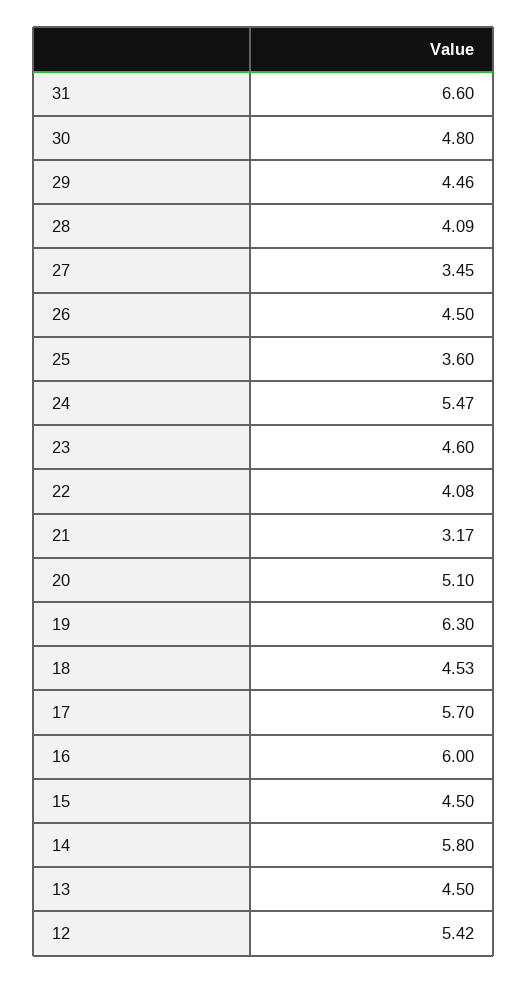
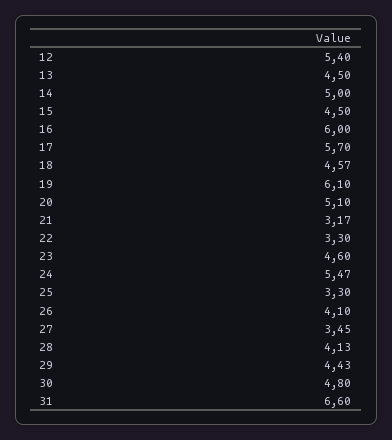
  {
    "31": 6.6,
    "30": 4.8,
-   "29": 4.46,
+   "29": 4.43,
-   "28": 4.09,
+   "28": 4.13,
    "27": 3.45,
-   "26": 4.5,
+   "26": 4.1,
-   "25": 3.6,
+   "25": 3.3,
    "24": 5.47,
    "23": 4.6,
-   "22": 4.08,
+   "22": 3.3,
    "21": 3.17,
    "20": 5.1,
-   "19": 6.3,
+   "19": 6.1,
-   "18": 4.53,
+   "18": 4.57,
    "17": 5.7,
    "16": 6,
    "15": 4.5,
-   "14": 5.8,
+   "14": 5,
    "13": 4.5,
-   "12": 5.42
+   "12": 5.4
  }

